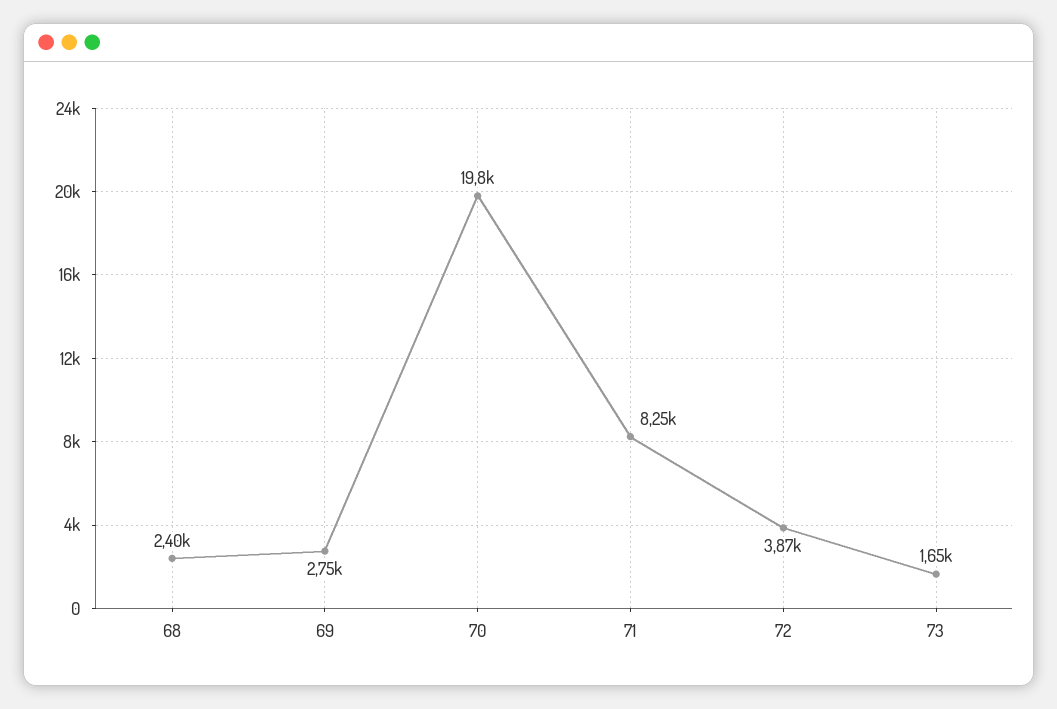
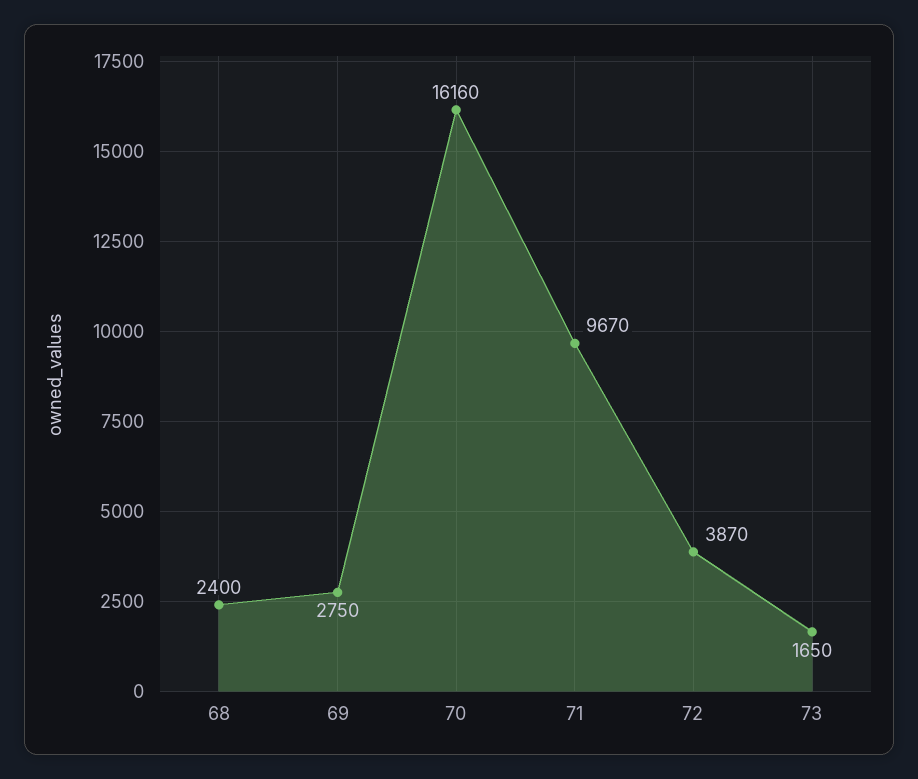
  {
    "68": 2400,
    "69": 2750,
-   "70": 19800,
+   "70": 16160,
-   "71": 8250,
+   "71": 9670,
    "72": 3870,
    "73": 1650
  }

